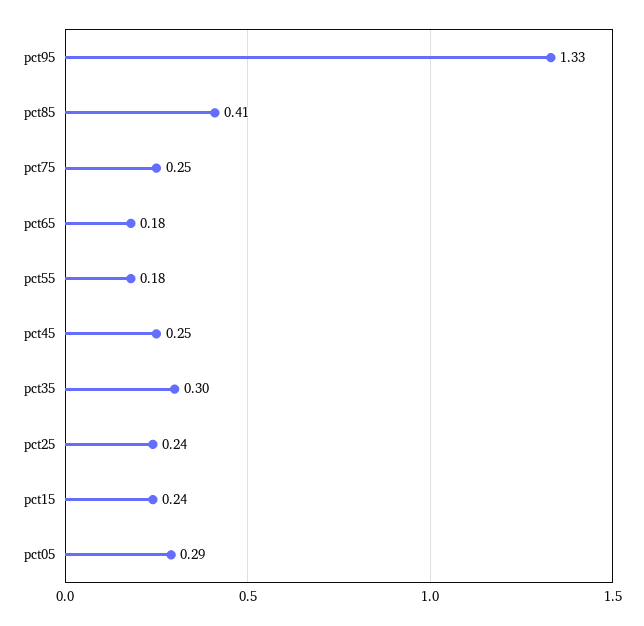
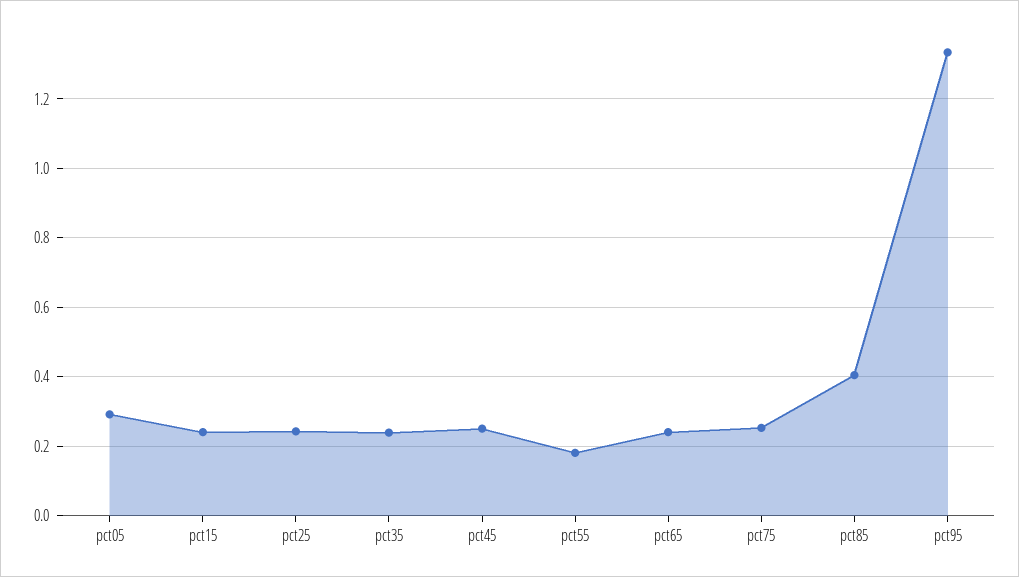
  {
    "pct95": 1.33,
    "pct85": 0.41,
    "pct75": 0.25,
-   "pct65": 0.18,
+   "pct65": 0.24,
    "pct55": 0.18,
    "pct45": 0.25,
-   "pct35": 0.3,
+   "pct35": 0.24,
    "pct25": 0.24,
    "pct15": 0.24,
    "pct05": 0.29
  }

